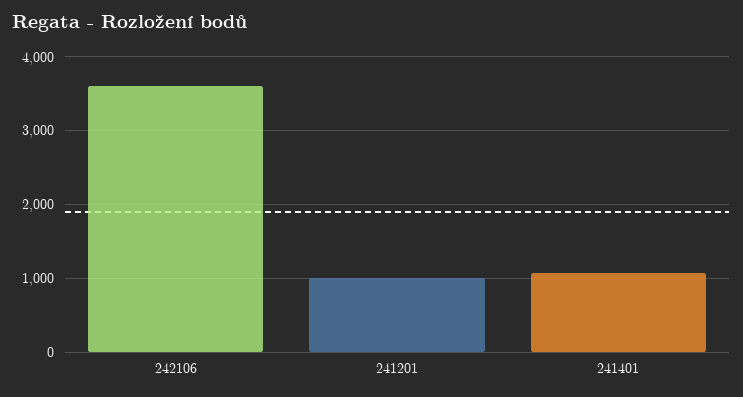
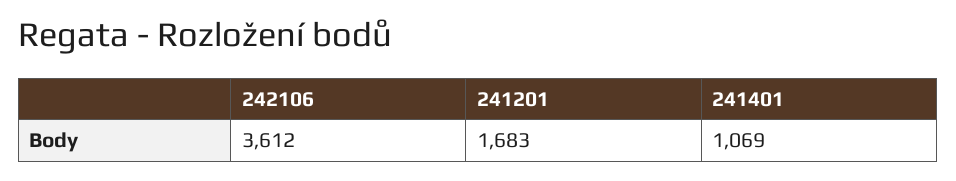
  {
    "242106": 3612,
-   "241201": 1000,
+   "241201": 1683,
    "241401": 1069
  }

